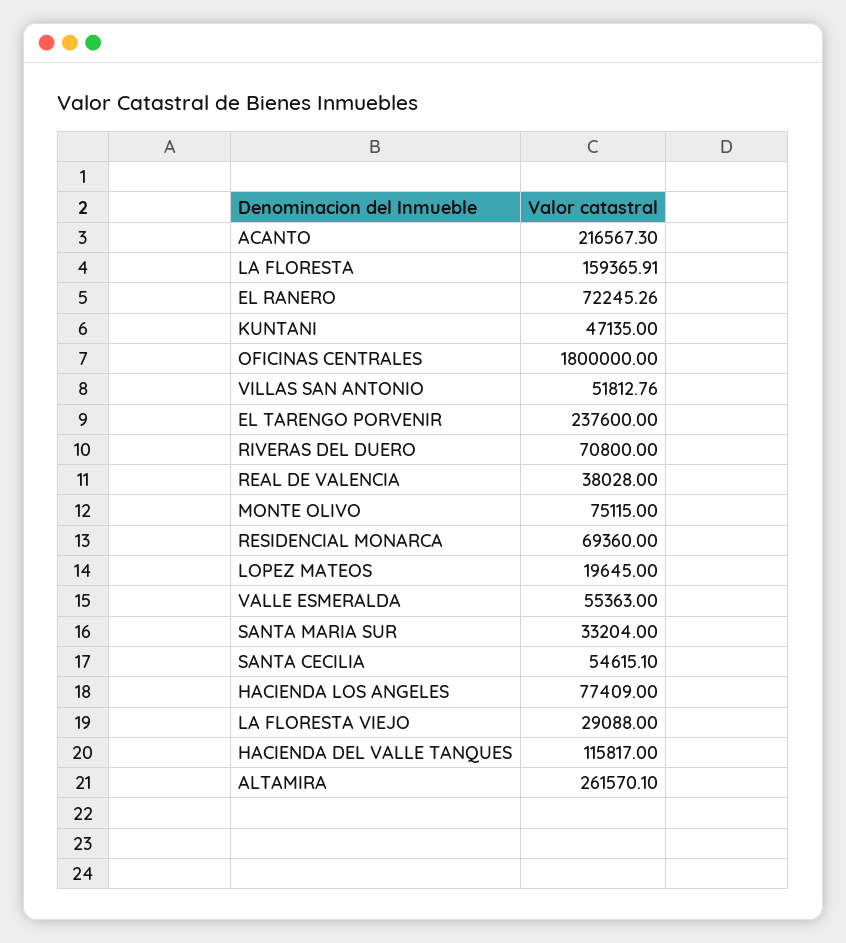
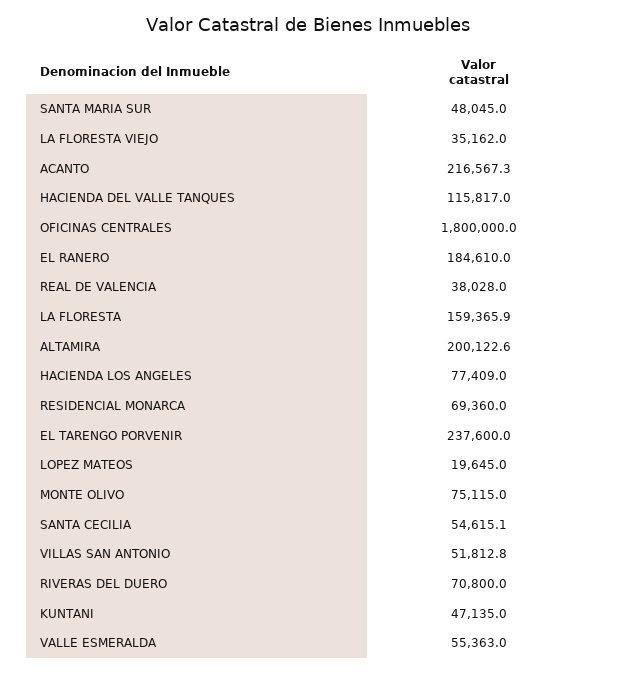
  {
    "ACANTO": 216567.3,
    "LA FLORESTA": 159365.91,
-   "EL RANERO": 72245.26,
+   "EL RANERO": 184610,
    "KUNTANI": 47135,
    "OFICINAS CENTRALES": 1800000,
    "VILLAS SAN ANTONIO": 51812.76,
    "EL TARENGO PORVENIR": 237600,
    "RIVERAS DEL DUERO": 70800,
    "REAL DE VALENCIA": 38028,
    "MONTE OLIVO": 75115,
    "RESIDENCIAL MONARCA": 69360,
    "LOPEZ MATEOS": 19645,
    "VALLE ESMERALDA": 55363,
-   "SANTA MARIA SUR": 33204,
+   "SANTA MARIA SUR": 48045,
    "SANTA CECILIA": 54615.1,
    "HACIENDA LOS ANGELES": 77409,
-   "LA FLORESTA VIEJO": 29088,
+   "LA FLORESTA VIEJO": 35162,
    "HACIENDA DEL VALLE TANQUES": 115817,
-   "ALTAMIRA": 261570.1
+   "ALTAMIRA": 200122.6
  }

